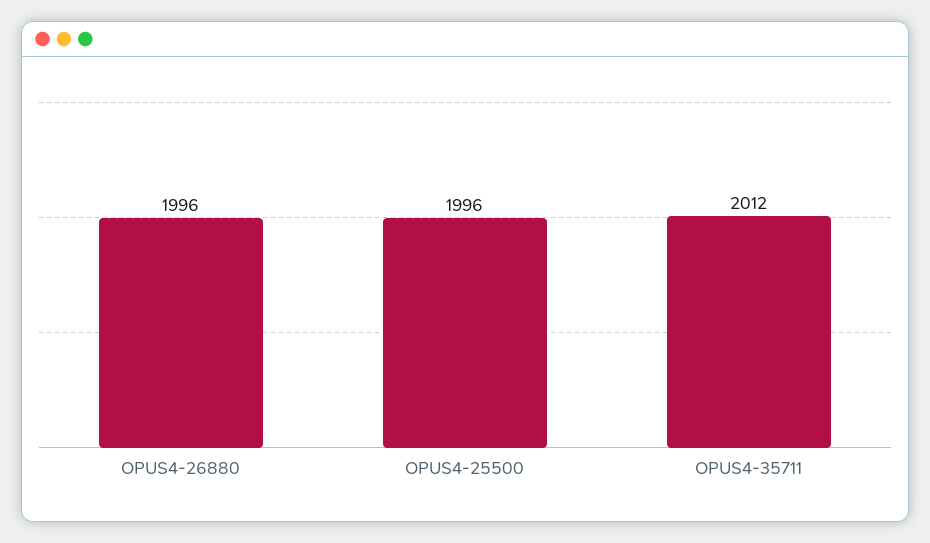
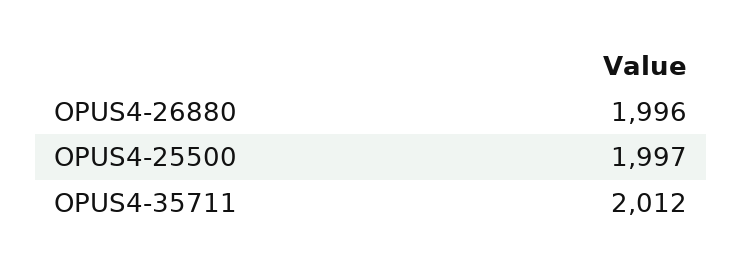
  {
    "OPUS4-26880": 1996,
-   "OPUS4-25500": 1996,
+   "OPUS4-25500": 1997,
    "OPUS4-35711": 2012
  }

